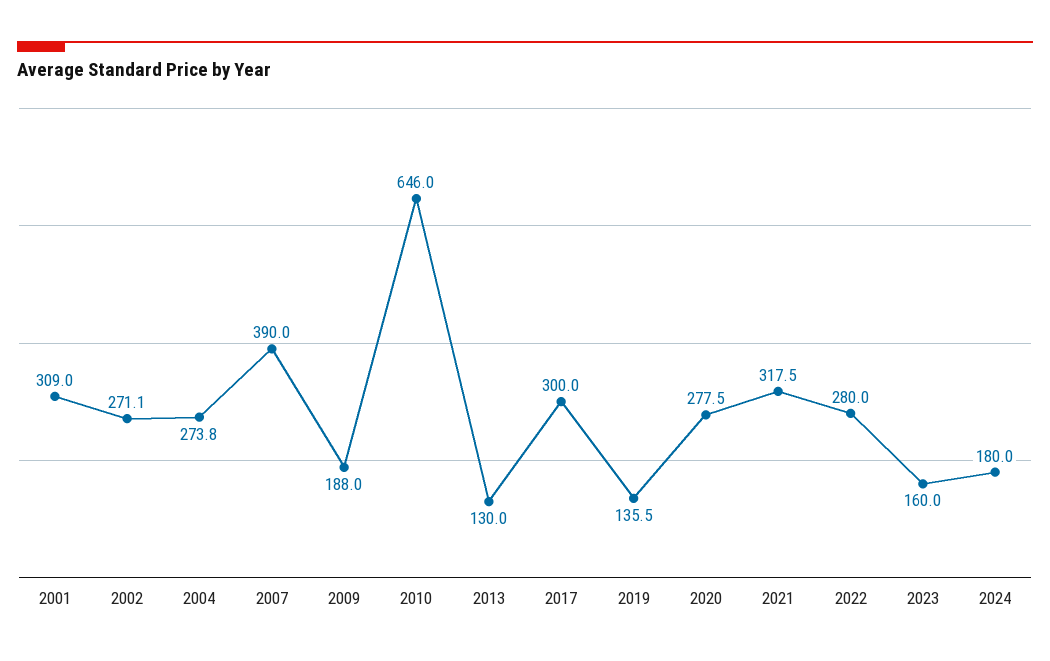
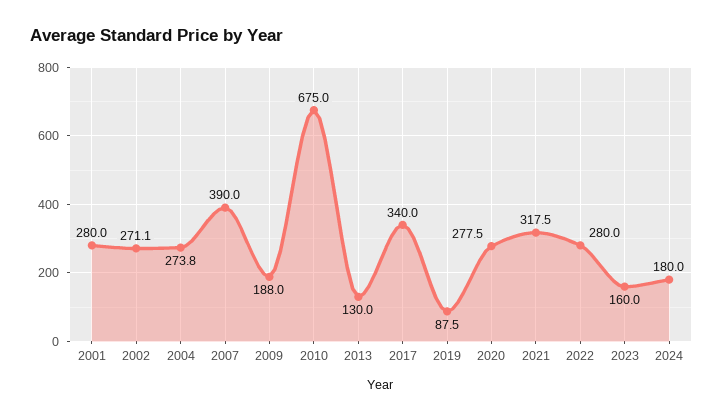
  {
-   "2001": 309,
+   "2001": 280,
    "2002": 271.1,
    "2004": 273.8,
    "2007": 390,
    "2009": 188,
-   "2010": 646,
+   "2010": 675,
    "2013": 130,
-   "2017": 300,
+   "2017": 340,
-   "2019": 135.5,
+   "2019": 87.5,
    "2020": 277.5,
    "2021": 317.5,
    "2022": 280,
    "2023": 160,
    "2024": 180
  }

